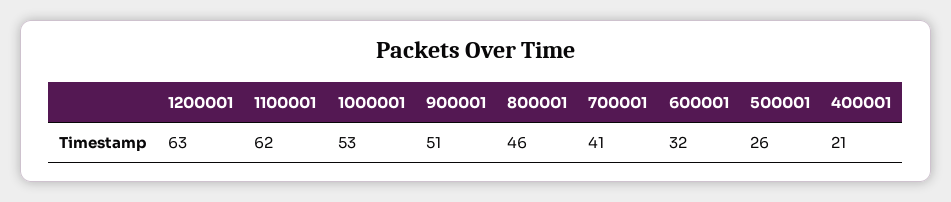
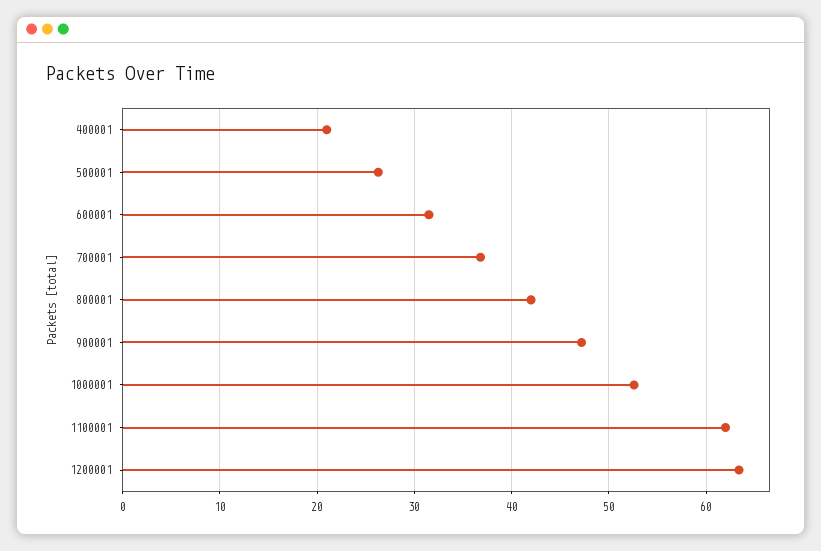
  {
    "1200001": 63,
    "1100001": 62,
    "1000001": 53,
-   "900001": 51,
+   "900001": 47,
-   "800001": 46,
+   "800001": 42,
-   "700001": 41,
+   "700001": 37,
    "600001": 32,
    "500001": 26,
    "400001": 21
  }

